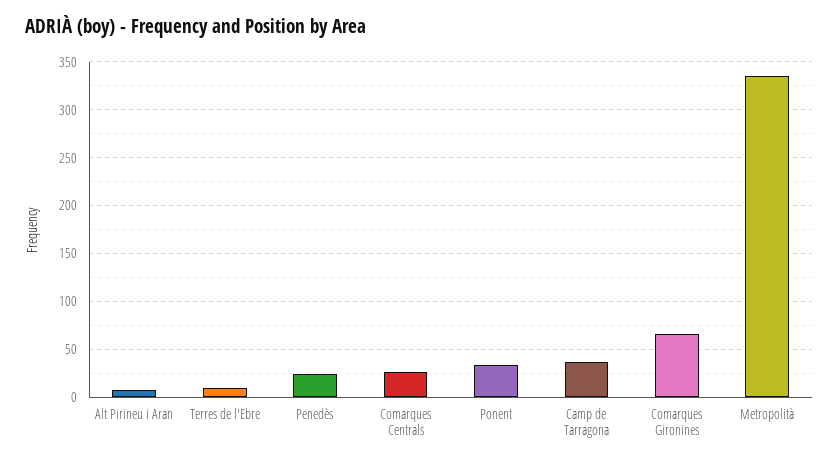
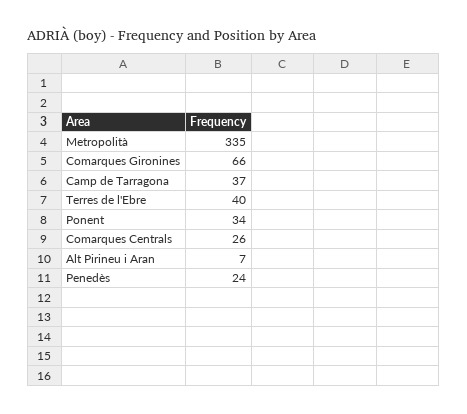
  {
    "Alt Pirineu i Aran": 7,
-   "Terres de l'Ebre": 10,
+   "Terres de l'Ebre": 40,
    "Penedès": 24,
    "Comarques Centrals": 26,
    "Ponent": 34,
    "Camp de Tarragona": 37,
    "Comarques Gironines": 66,
    "Metropolità": 335
  }

